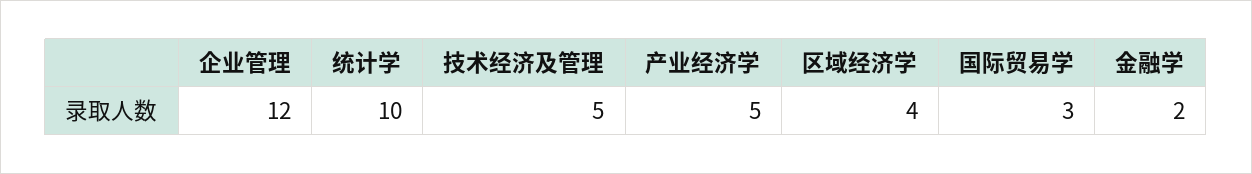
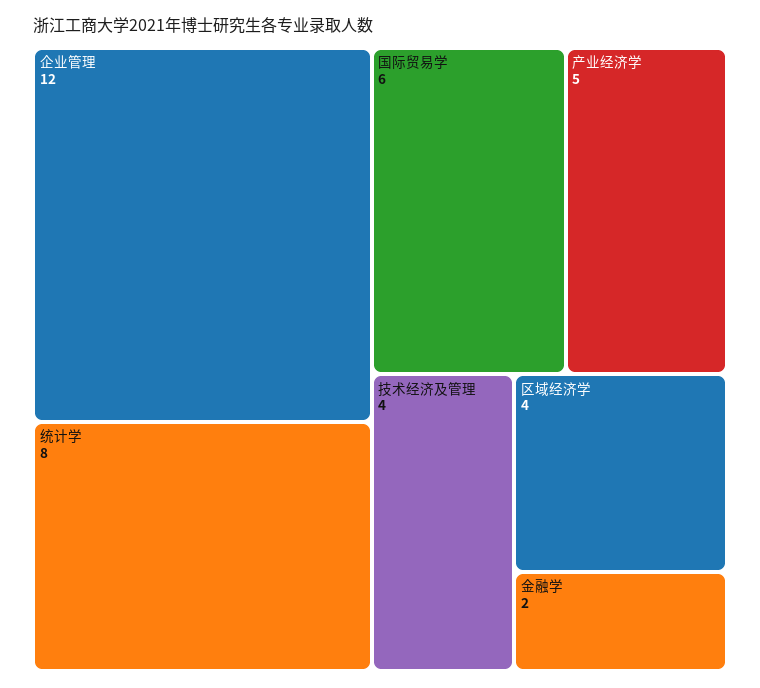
  {
    "企业管理": 12,
-   "统计学": 10,
+   "统计学": 8,
-   "技术经济及管理": 5,
+   "技术经济及管理": 4,
    "产业经济学": 5,
    "区域经济学": 4,
-   "国际贸易学": 3,
+   "国际贸易学": 6,
    "金融学": 2
  }

